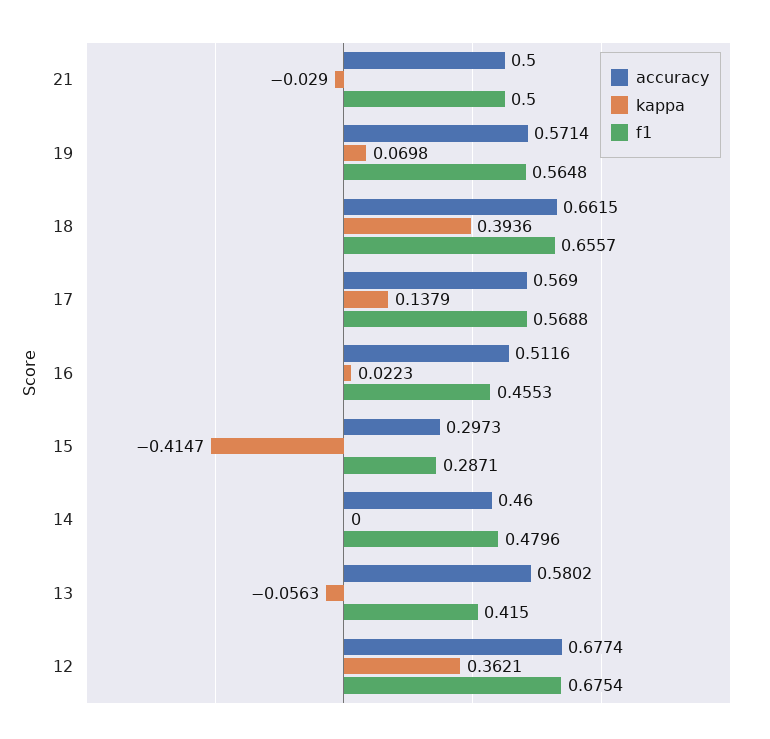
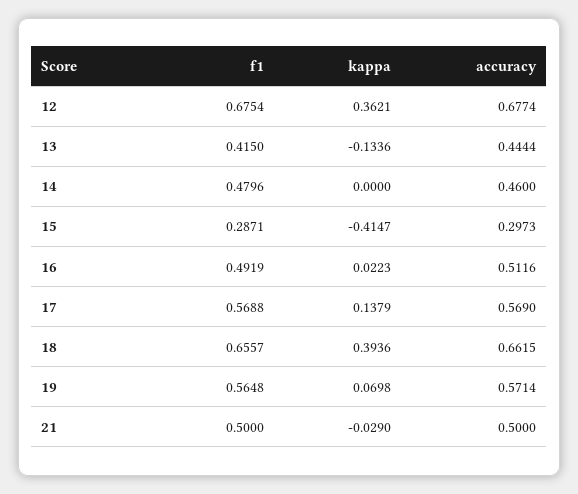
  {
    "accuracy": {
      "21": 0.5,
      "19": 0.5714,
      "18": 0.6615,
      "17": 0.569,
      "16": 0.5116,
      "15": 0.2973,
      "14": 0.46,
-     "13": 0.5802,
+     "13": 0.4444,
      "12": 0.6774
    },
    "kappa": {
      "21": -0.029,
      "19": 0.0698,
      "18": 0.3936,
      "17": 0.1379,
      "16": 0.0223,
      "15": -0.4147,
      "14": 0,
-     "13": -0.0563,
+     "13": -0.1336,
      "12": 0.3621
    },
    "f1": {
      "21": 0.5,
      "19": 0.5648,
      "18": 0.6557,
      "17": 0.5688,
-     "16": 0.4553,
+     "16": 0.4919,
      "15": 0.2871,
      "14": 0.4796,
      "13": 0.415,
      "12": 0.6754
    }
  }

